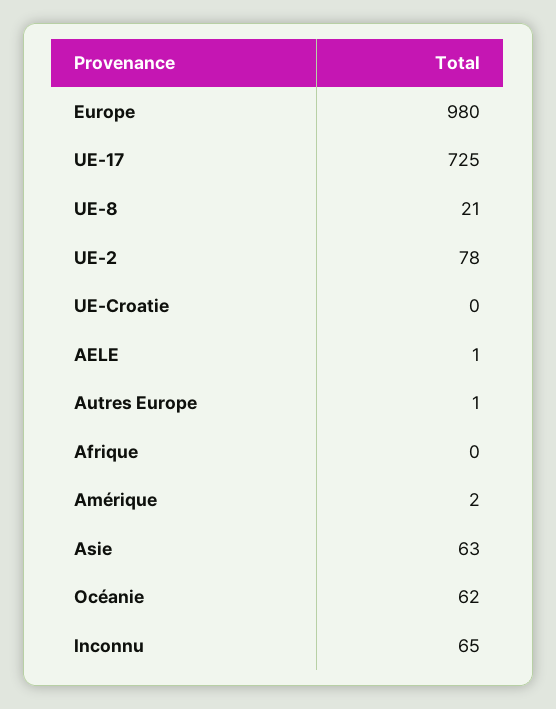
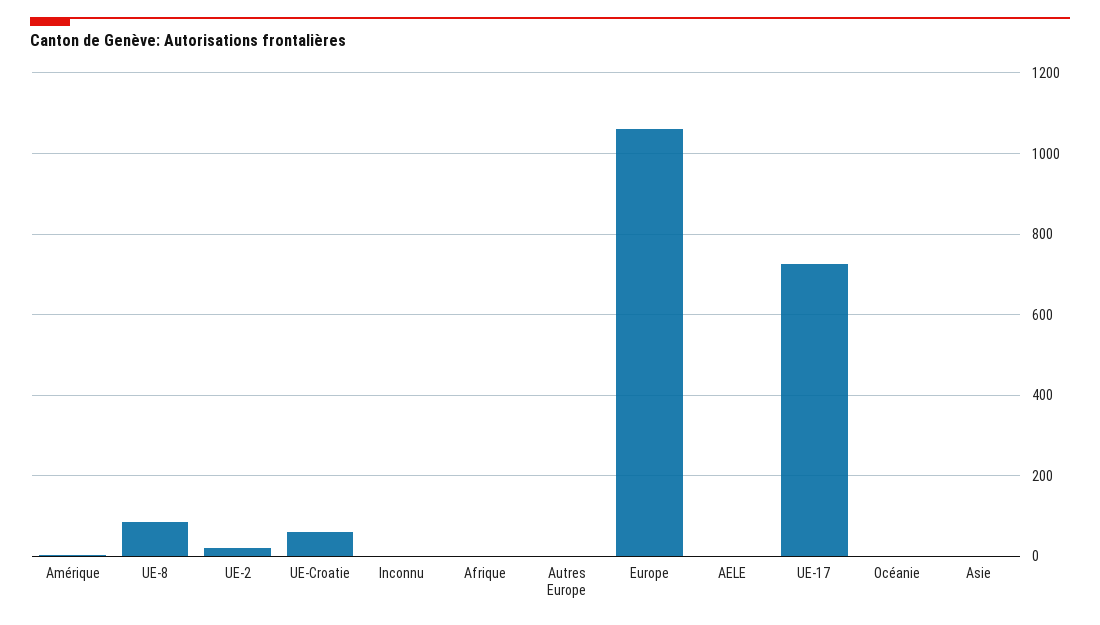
  {
-   "Europe": 980,
+   "Europe": 1060,
    "UE-17": 725,
-   "UE-8": 21,
+   "UE-8": 80,
-   "UE-2": 78,
+   "UE-2": 20,
-   "UE-Croatie": 0,
+   "UE-Croatie": 60,
    "AELE": 1,
    "Autres Europe": 1,
    "Afrique": 0,
    "Amérique": 2,
-   "Asie": 63,
+   "Asie": 0,
-   "Océanie": 62,
+   "Océanie": 0,
-   "Inconnu": 65
+   "Inconnu": 0
  }

